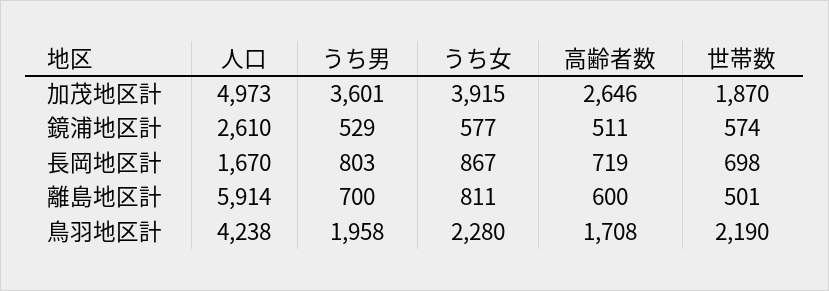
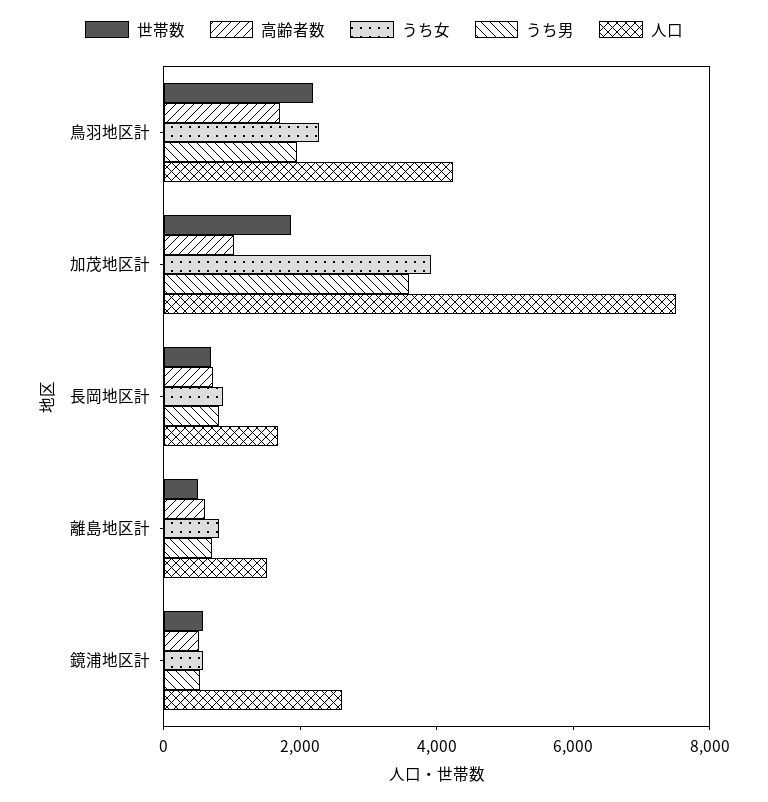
  {
    "人口": {
-     "加茂地区計": 4973,
+     "加茂地区計": 7500,
      "鏡浦地区計": 2610,
      "長岡地区計": 1670,
-     "離島地区計": 5914,
+     "離島地区計": 1500,
      "鳥羽地区計": 4238
    },
    "うち男": {
      "加茂地区計": 3601,
      "鏡浦地区計": 529,
      "長岡地区計": 803,
      "離島地区計": 700,
      "鳥羽地区計": 1958
    },
    "うち女": {
      "加茂地区計": 3915,
      "鏡浦地区計": 577,
      "長岡地区計": 867,
      "離島地区計": 811,
      "鳥羽地区計": 2280
    },
    "高齢者数": {
-     "加茂地区計": 2646,
+     "加茂地区計": 1000,
      "鏡浦地区計": 511,
      "長岡地区計": 719,
      "離島地区計": 600,
      "鳥羽地区計": 1708
    },
    "世帯数": {
      "加茂地区計": 1870,
      "鏡浦地区計": 574,
      "長岡地区計": 698,
      "離島地区計": 501,
      "鳥羽地区計": 2190
    }
  }

